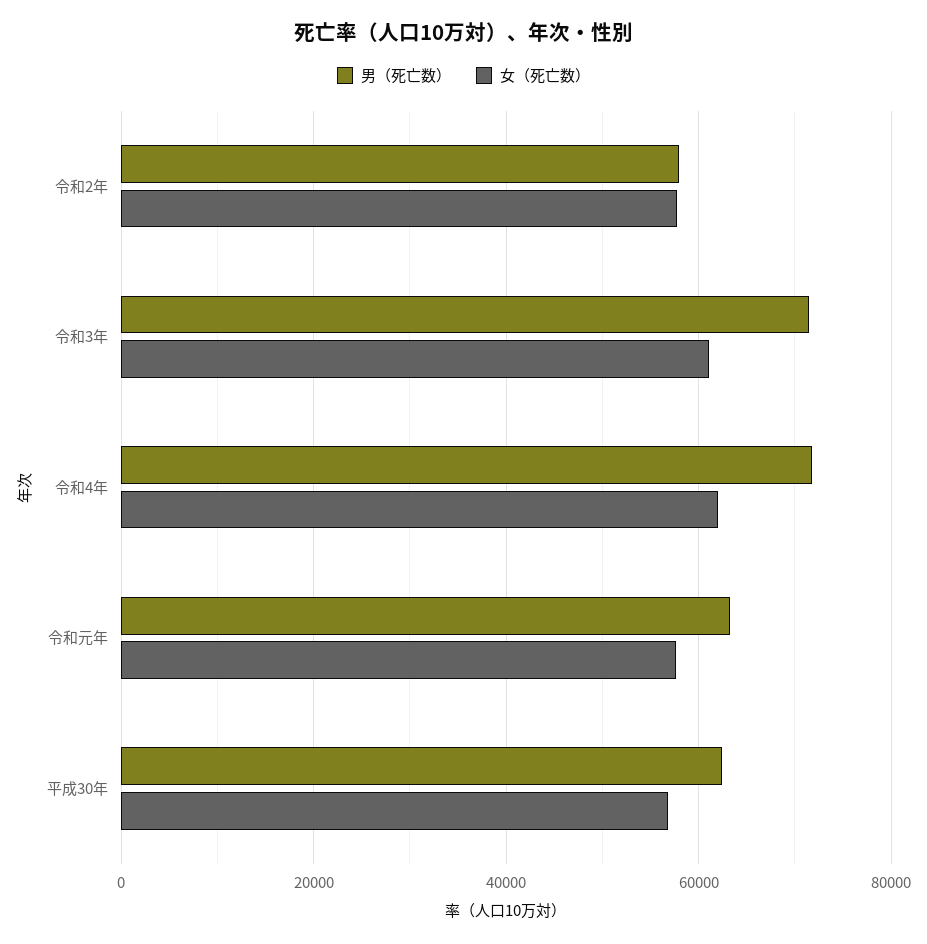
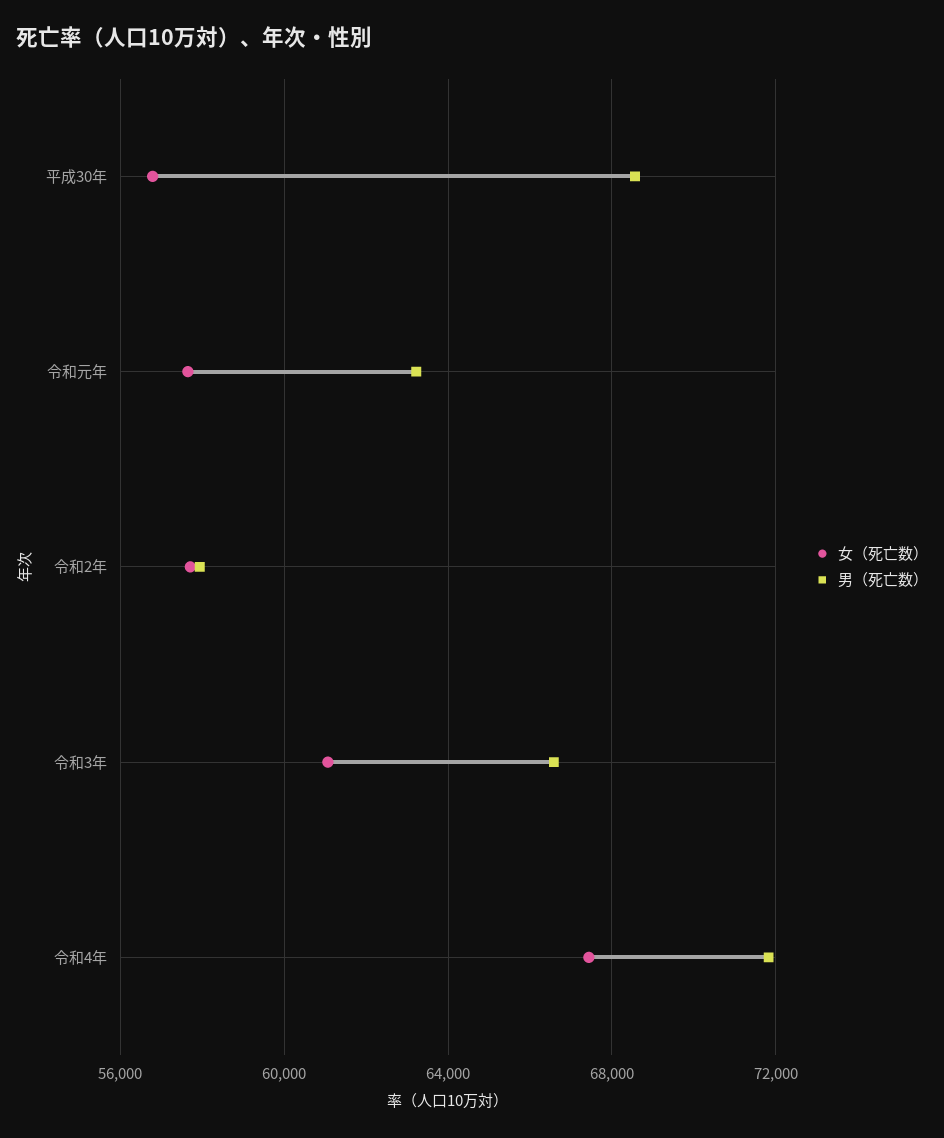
  {
    "男（死亡数）": {
      "令和2年": 58000,
-     "令和3年": 72000,
+     "令和3年": 66500,
      "令和4年": 72000,
      "令和元年": 63000,
-     "平成30年": 62000
+     "平成30年": 68500
    },
    "女（死亡数）": {
      "令和2年": 57500,
      "令和3年": 61000,
-     "令和4年": 62000,
+     "令和4年": 67500,
      "令和元年": 57500,
      "平成30年": 57000
    }
  }

